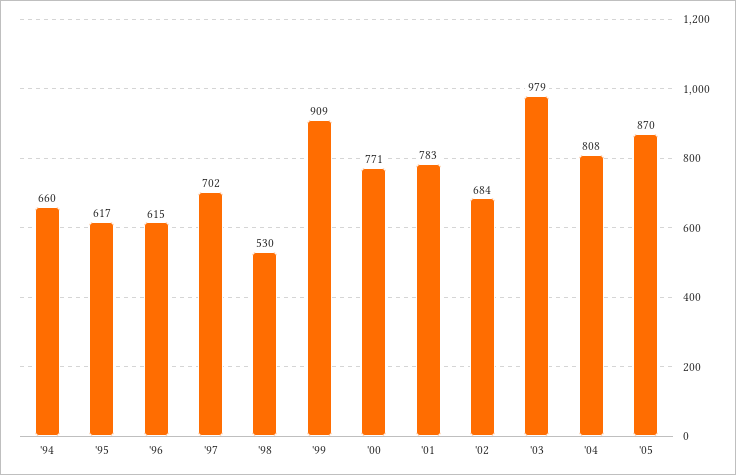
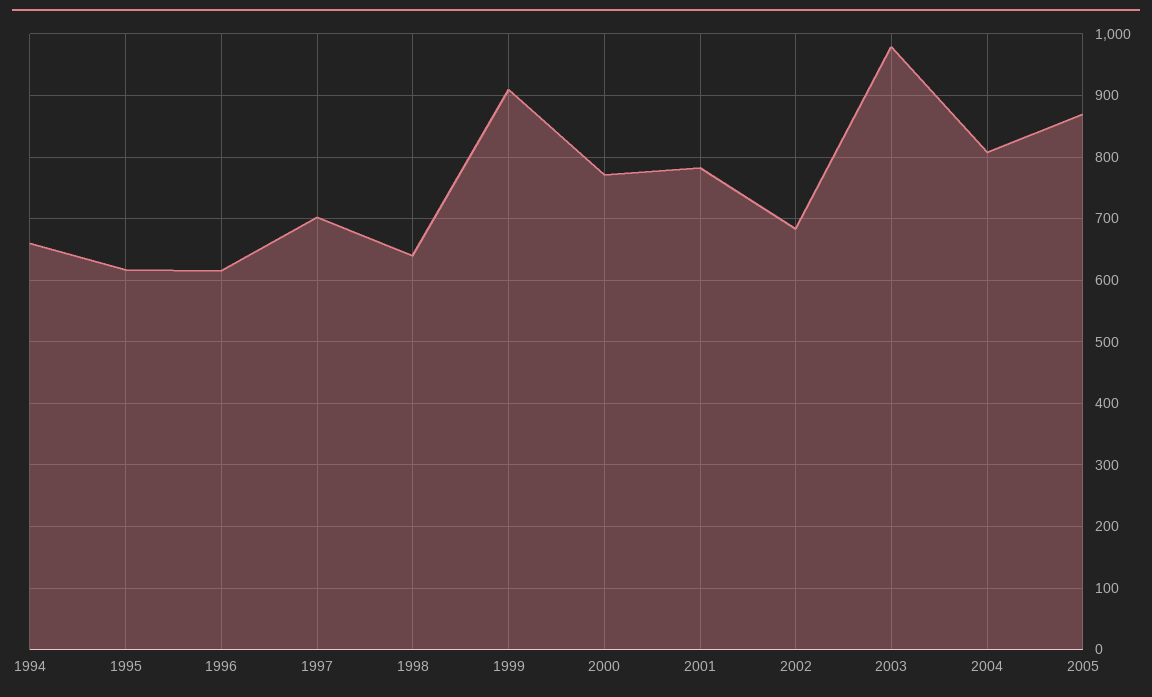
  {
    "'94": 660,
    "'95": 617,
    "'96": 615,
    "'97": 702,
-   "'98": 530,
+   "'98": 640,
    "'99": 909,
    "'00": 771,
    "'01": 783,
    "'02": 684,
    "'03": 979,
    "'04": 808,
    "'05": 870
  }

